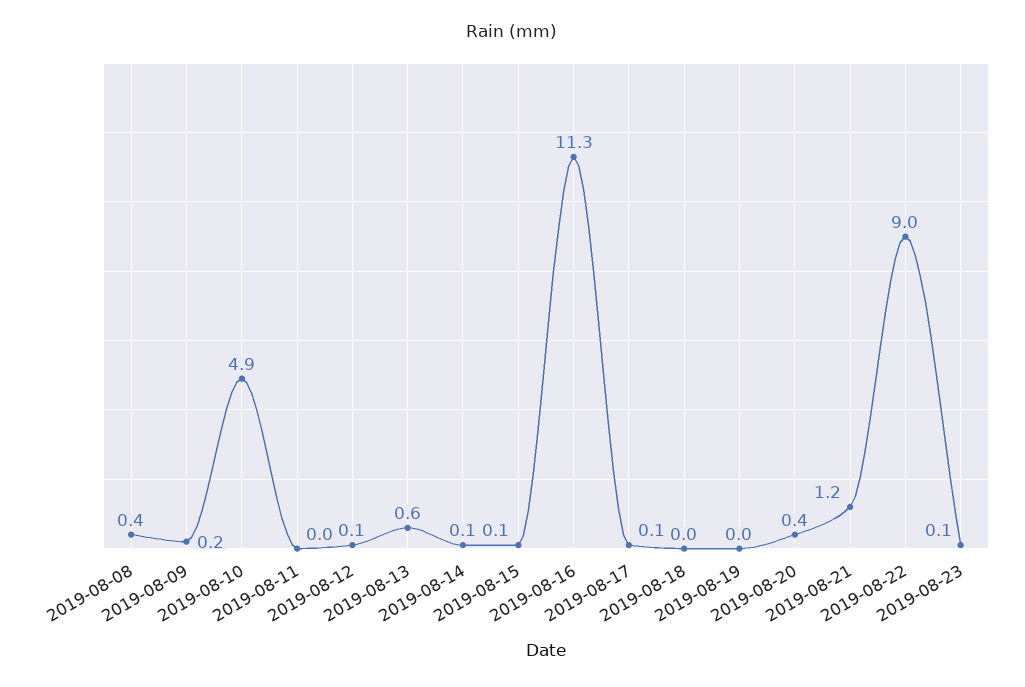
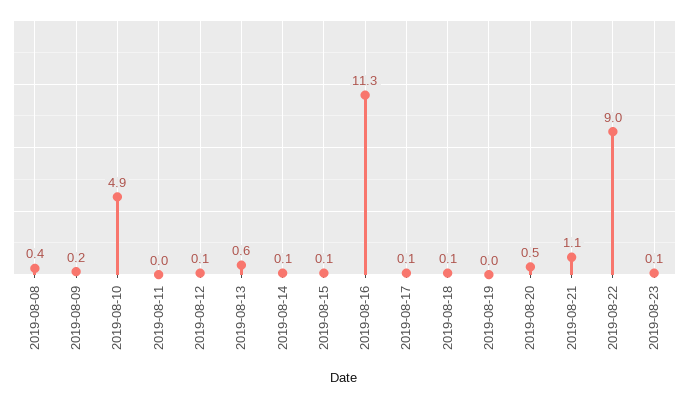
  {
    "2019-08-08": 0.4,
    "2019-08-09": 0.2,
    "2019-08-10": 4.9,
    "2019-08-11": 0,
    "2019-08-12": 0.1,
    "2019-08-13": 0.6,
    "2019-08-14": 0.1,
    "2019-08-15": 0.1,
    "2019-08-16": 11.3,
    "2019-08-17": 0.1,
-   "2019-08-18": 0,
+   "2019-08-18": 0.1,
    "2019-08-19": 0,
-   "2019-08-20": 0.4,
+   "2019-08-20": 0.5,
-   "2019-08-21": 1.2,
+   "2019-08-21": 1.1,
    "2019-08-22": 9,
    "2019-08-23": 0.1
  }

